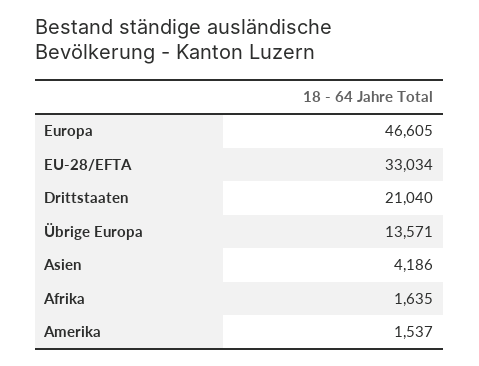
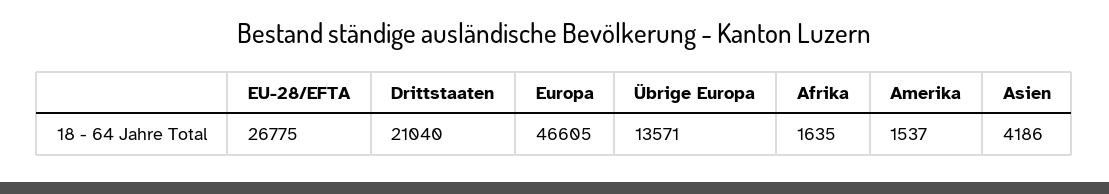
  {
    "Europa": 46605,
-   "EU-28/EFTA": 33034,
+   "EU-28/EFTA": 26775,
    "Drittstaaten": 21040,
    "Übrige Europa": 13571,
    "Asien": 4186,
    "Afrika": 1635,
    "Amerika": 1537
  }

